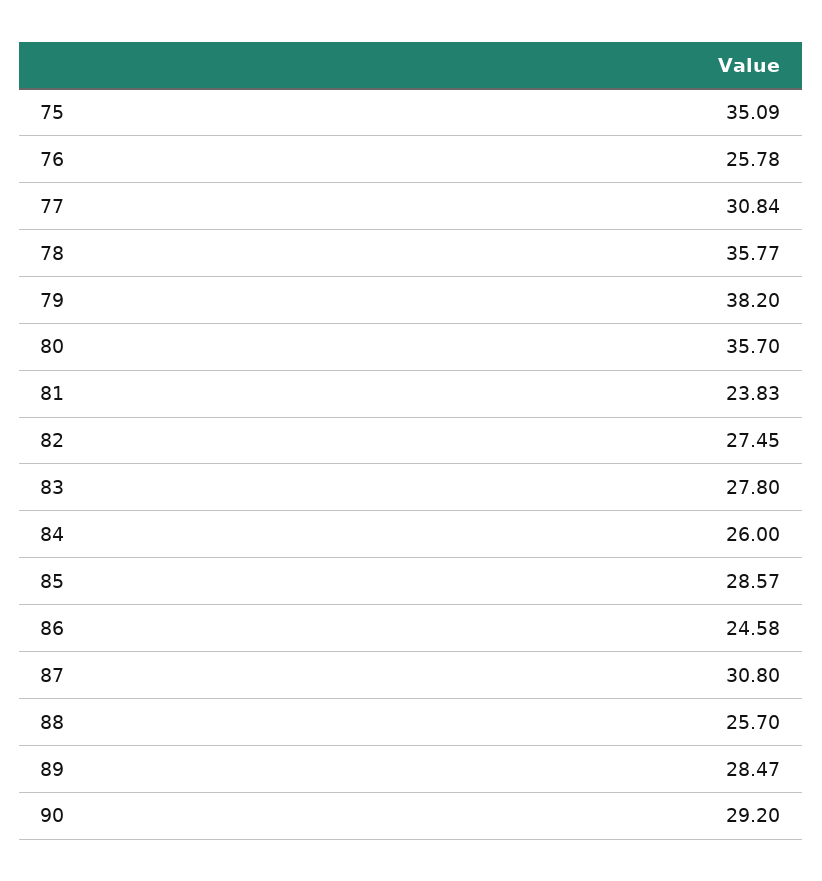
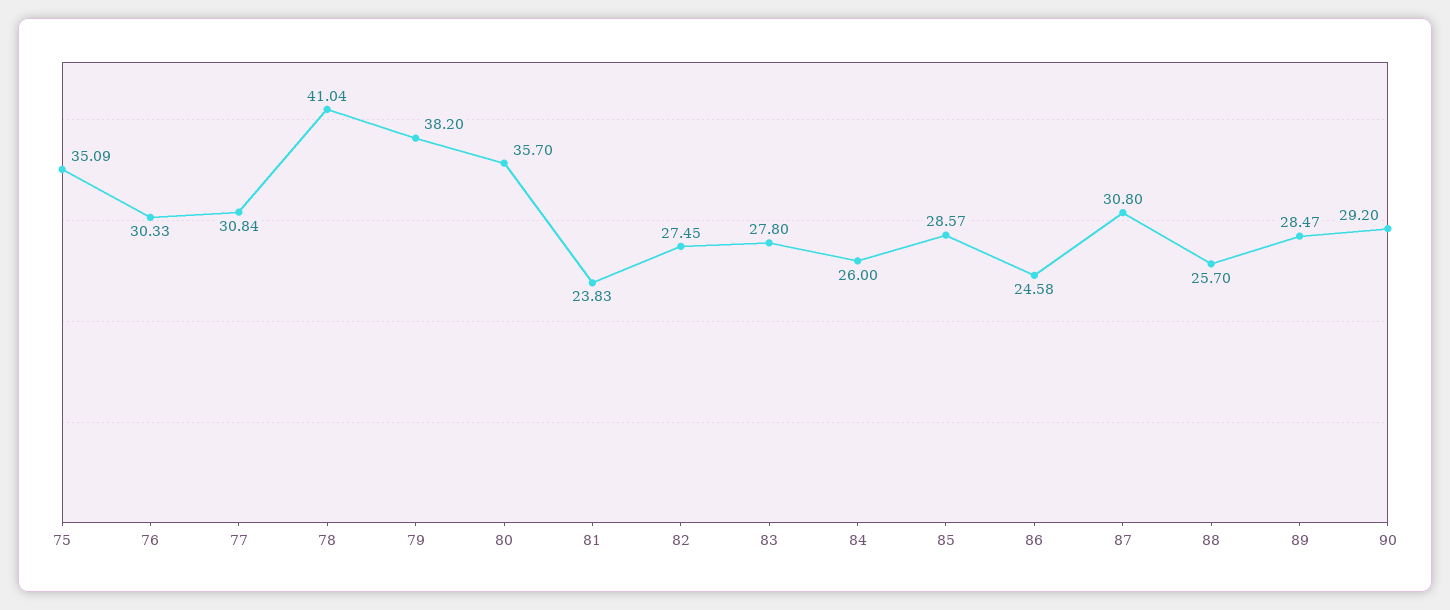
  {
    "75": 35.09,
-   "76": 25.78,
+   "76": 30.33,
    "77": 30.84,
-   "78": 35.77,
+   "78": 41.04,
    "79": 38.2,
    "80": 35.7,
    "81": 23.83,
    "82": 27.45,
    "83": 27.8,
    "84": 26,
    "85": 28.57,
    "86": 24.58,
    "87": 30.8,
    "88": 25.7,
    "89": 28.47,
    "90": 29.2
  }

